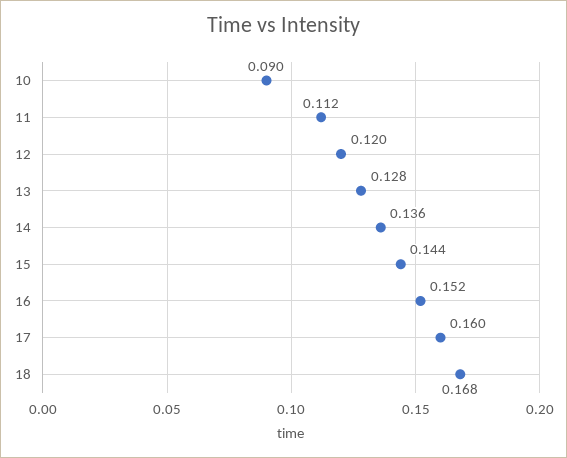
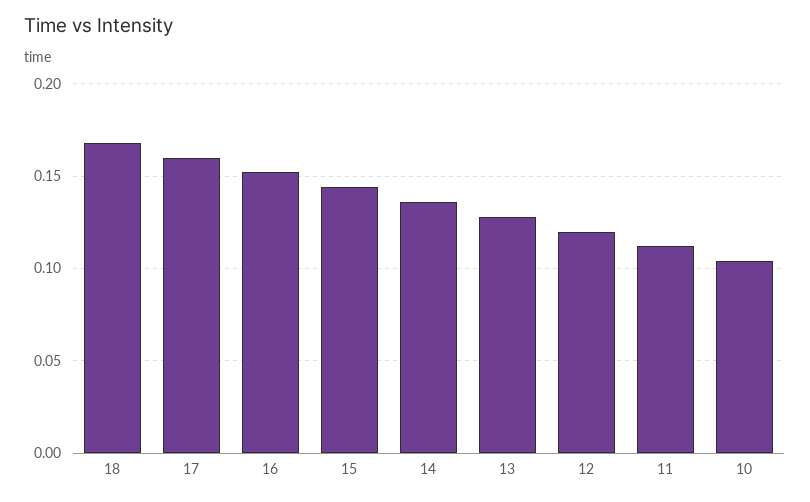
  {
-   "10": 0.09,
+   "10": 0.105,
    "11": 0.112,
    "12": 0.12,
    "13": 0.128,
    "14": 0.136,
    "15": 0.144,
    "16": 0.152,
    "17": 0.16,
    "18": 0.168
  }

